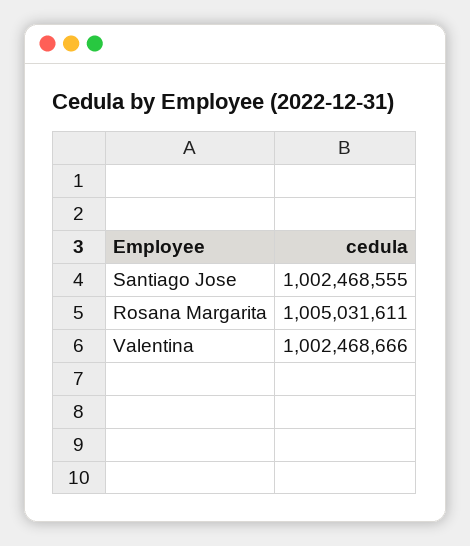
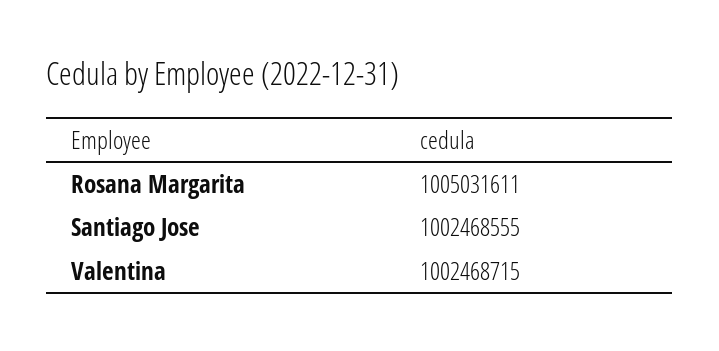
  {
    "Santiago Jose": 1002468555,
    "Rosana Margarita": 1005031611,
-   "Valentina": 1002468666
+   "Valentina": 1002468715
  }

